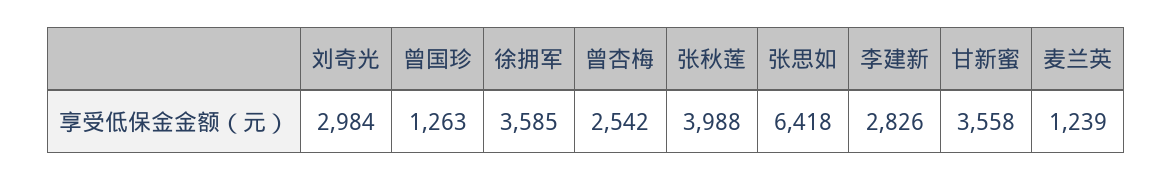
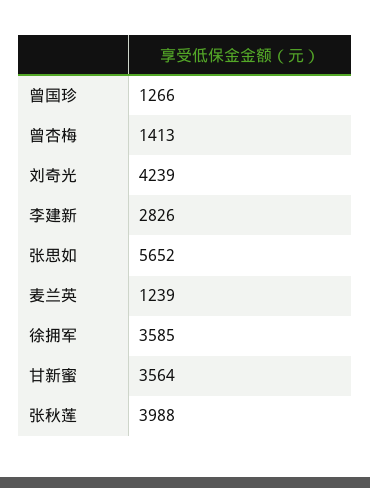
  {
-   "刘奇光": 2984,
+   "刘奇光": 4239,
-   "曾国珍": 1263,
+   "曾国珍": 1266,
    "徐拥军": 3585,
-   "曾杏梅": 2542,
+   "曾杏梅": 1413,
    "张秋莲": 3988,
-   "张思如": 6418,
+   "张思如": 5652,
    "李建新": 2826,
-   "甘新蜜": 3558,
+   "甘新蜜": 3564,
    "麦兰英": 1239
  }

